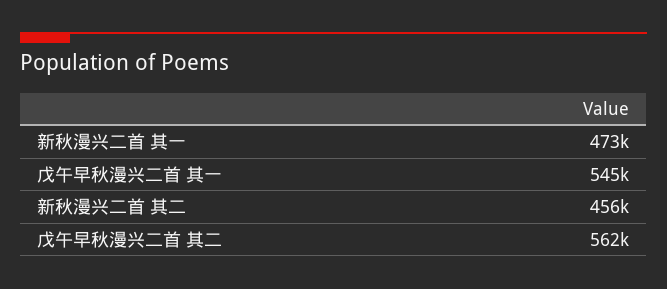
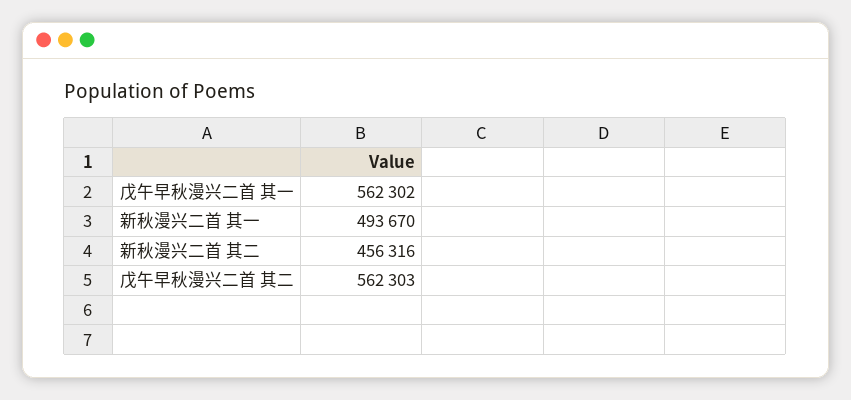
  {
-   "新秋漫兴二首 其一": 473000,
+   "新秋漫兴二首 其一": 493670,
-   "戊午早秋漫兴二首 其一": 545000,
+   "戊午早秋漫兴二首 其一": 562302,
    "新秋漫兴二首 其二": 456316,
    "戊午早秋漫兴二首 其二": 562303
  }

